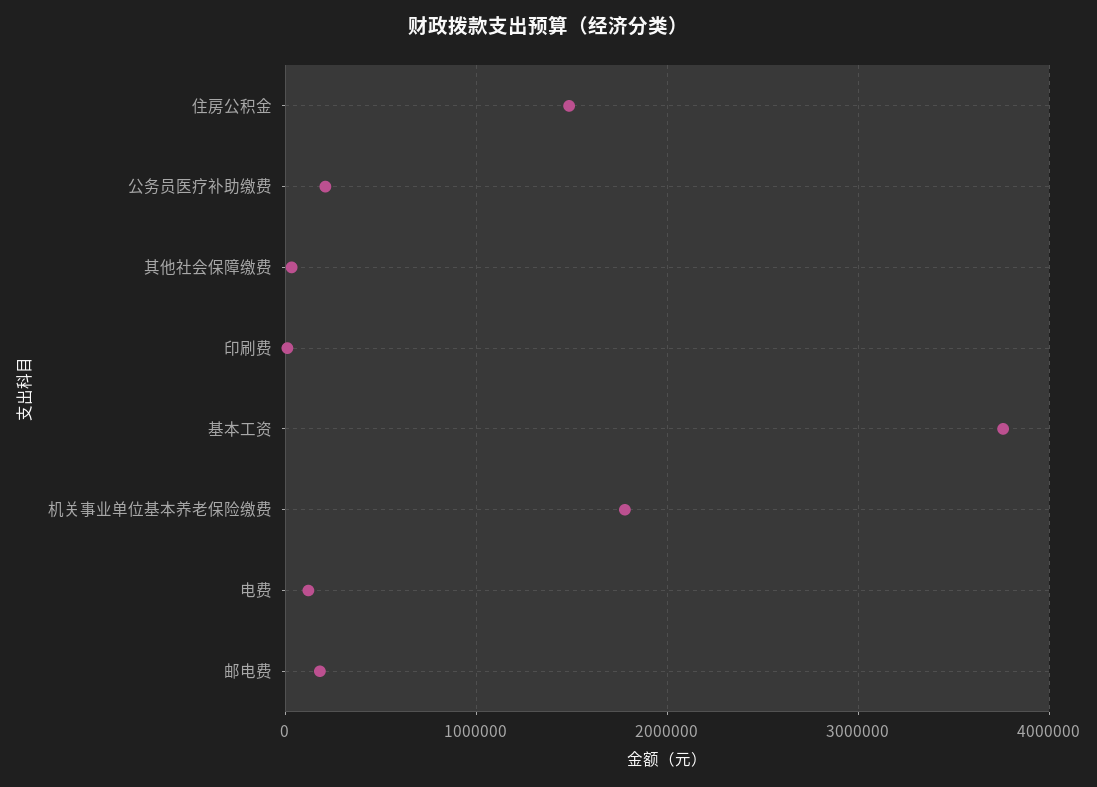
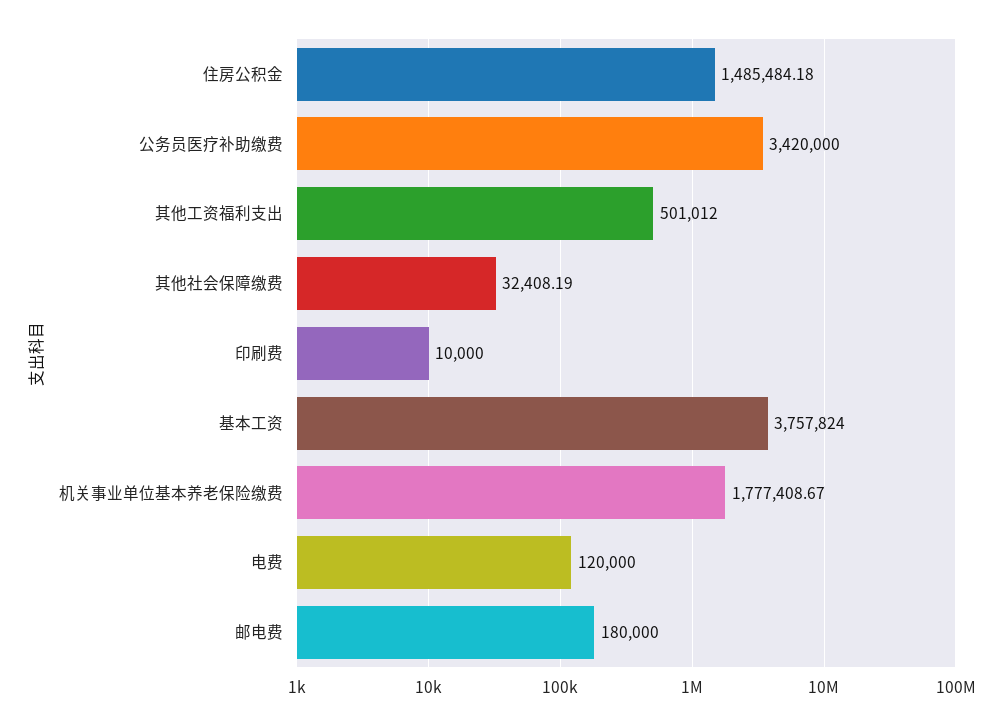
  {
    "住房公积金": 1485484.18,
-   "公务员医疗补助缴费": 200000,
+   "公务员医疗补助缴费": 3420000,
    "其他社会保障缴费": 32408.19,
    "印刷费": 10000,
    "基本工资": 3757824,
    "机关事业单位基本养老保险缴费": 1777408.67,
    "电费": 120000,
-   "邮电费": 180000
+   "邮电费": 180000,
+   "其他工资福利支出": 501012
  }

